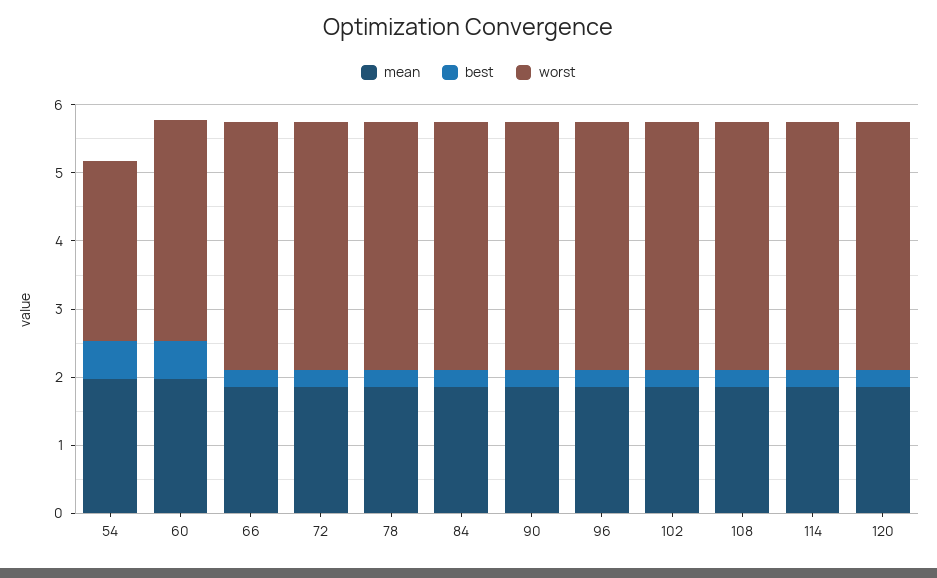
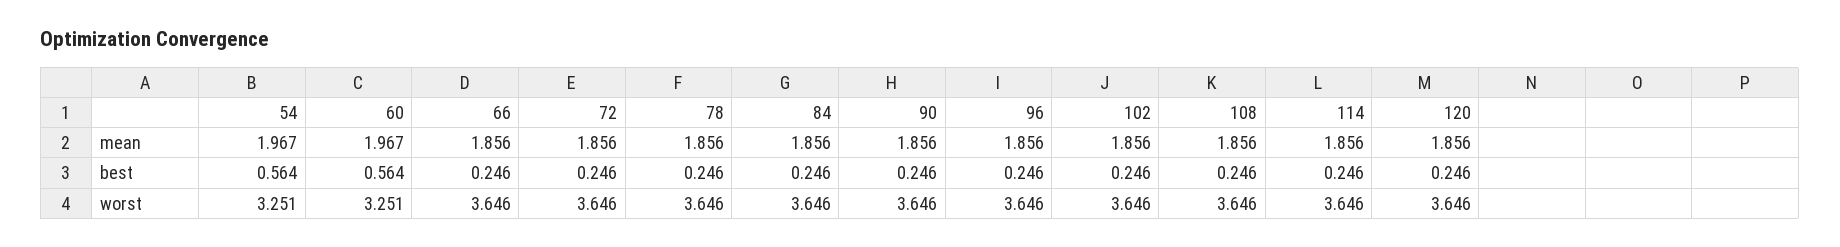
  {
    "mean": {
      "54": 1.967,
      "60": 1.967,
      "66": 1.856,
      "72": 1.856,
      "78": 1.856,
      "84": 1.856,
      "90": 1.856,
      "96": 1.856,
      "102": 1.856,
      "108": 1.856,
      "114": 1.856,
      "120": 1.856
    },
    "best": {
      "54": 0.564,
      "60": 0.564,
      "66": 0.246,
      "72": 0.246,
      "78": 0.246,
      "84": 0.246,
      "90": 0.246,
      "96": 0.246,
      "102": 0.246,
      "108": 0.246,
      "114": 0.246,
      "120": 0.246
    },
    "worst": {
-     "54": 2.6,
+     "54": 3.251,
      "60": 3.251,
      "66": 3.646,
      "72": 3.646,
      "78": 3.646,
      "84": 3.646,
      "90": 3.646,
      "96": 3.646,
      "102": 3.646,
      "108": 3.646,
      "114": 3.646,
      "120": 3.646
    }
  }

